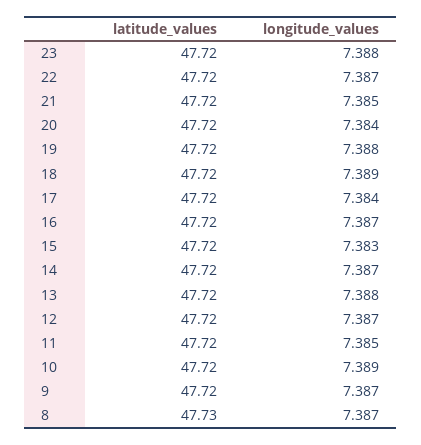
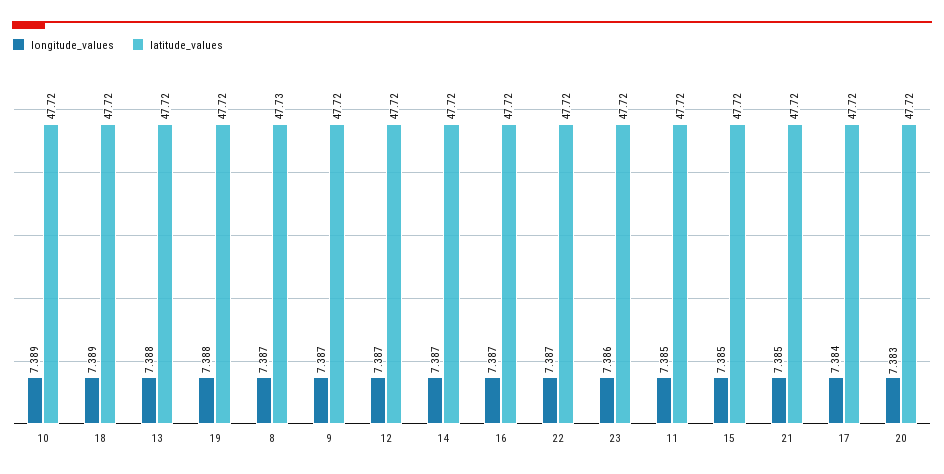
  {
    "latitude_values": {
      "23": 47.72,
      "22": 47.72,
      "21": 47.72,
      "20": 47.72,
      "19": 47.72,
      "18": 47.72,
      "17": 47.72,
      "16": 47.72,
      "15": 47.72,
      "14": 47.72,
      "13": 47.72,
      "12": 47.72,
      "11": 47.72,
      "10": 47.72,
      "9": 47.72,
      "8": 47.73
    },
    "longitude_values": {
-     "23": 7.388,
+     "23": 7.386,
      "22": 7.387,
      "21": 7.385,
-     "20": 7.384,
+     "20": 7.383,
      "19": 7.388,
      "18": 7.389,
      "17": 7.384,
      "16": 7.387,
-     "15": 7.383,
+     "15": 7.385,
      "14": 7.387,
      "13": 7.388,
      "12": 7.387,
      "11": 7.385,
      "10": 7.389,
      "9": 7.387,
      "8": 7.387
    }
  }

